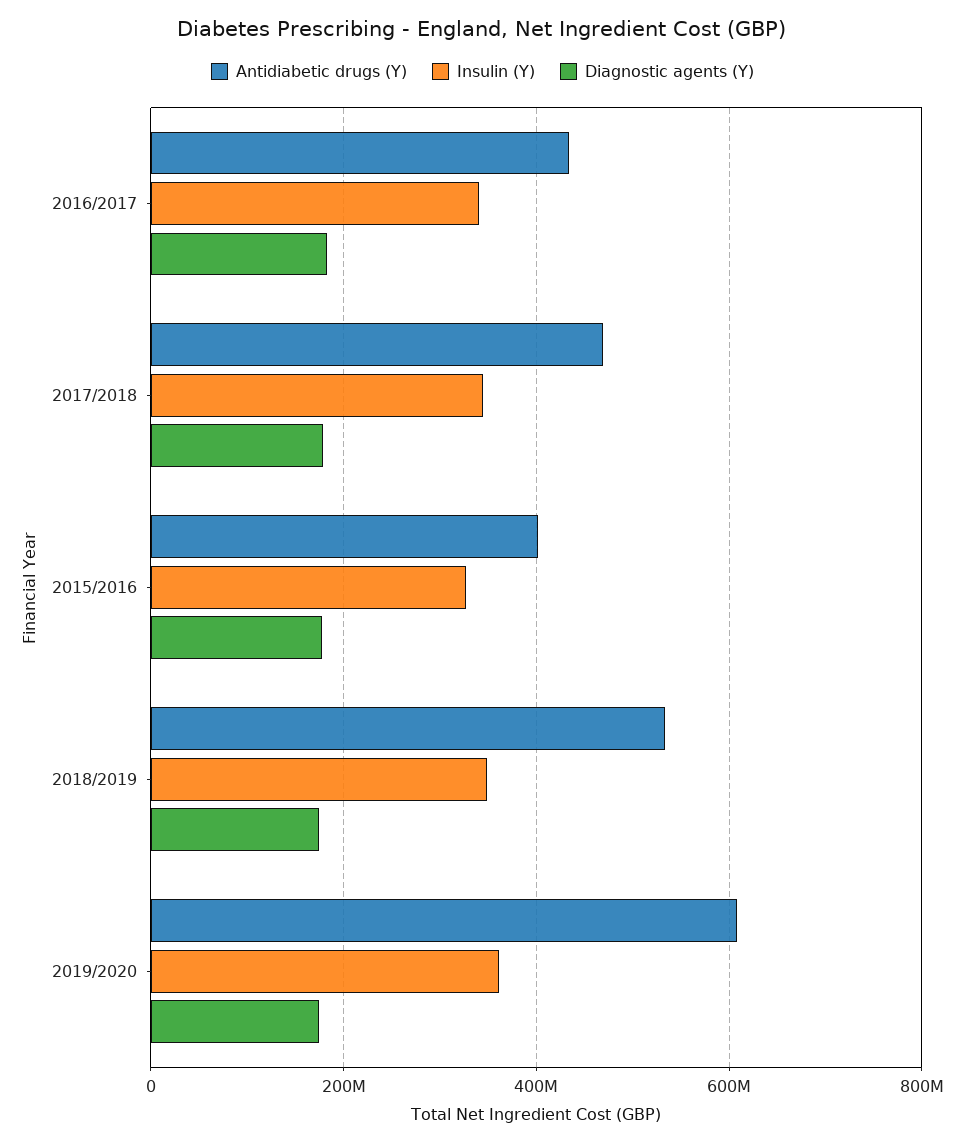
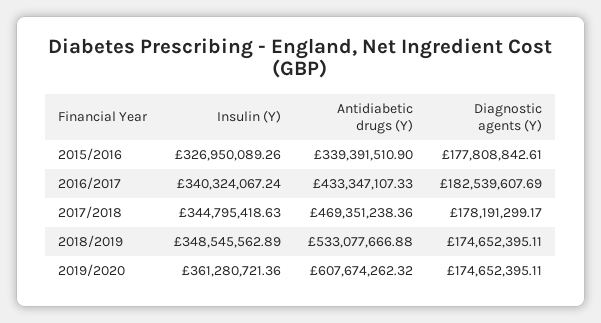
  {
    "Antidiabetic drugs (Y)": {
      "2016/2017": 433347107.33,
      "2017/2018": 469351238.36,
-     "2015/2016": 400000000,
+     "2015/2016": 339391510.9,
      "2018/2019": 533077666.88,
      "2019/2020": 607674262.32
    },
    "Insulin (Y)": {
      "2016/2017": 340324067.24,
      "2017/2018": 344795418.63,
      "2015/2016": 326950089.26,
      "2018/2019": 348545562.89,
      "2019/2020": 361280721.36
    },
    "Diagnostic agents (Y)": {
      "2016/2017": 182539607.69,
      "2017/2018": 178191299.17,
      "2015/2016": 177808842.61,
      "2018/2019": 174652395.11,
      "2019/2020": 174652395.11
    }
  }

